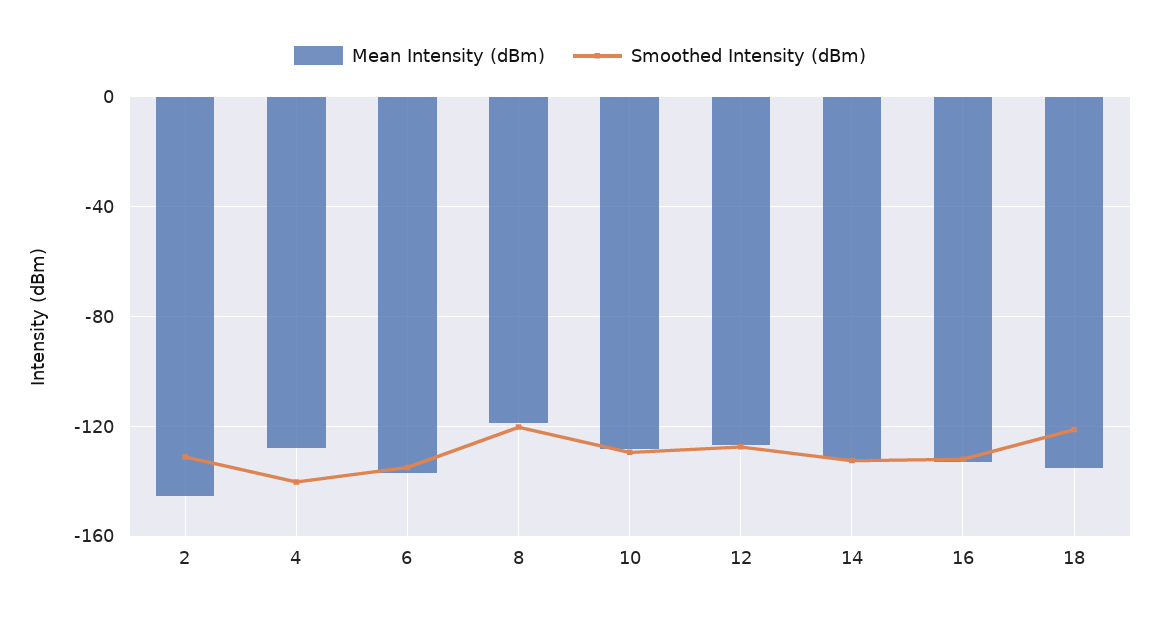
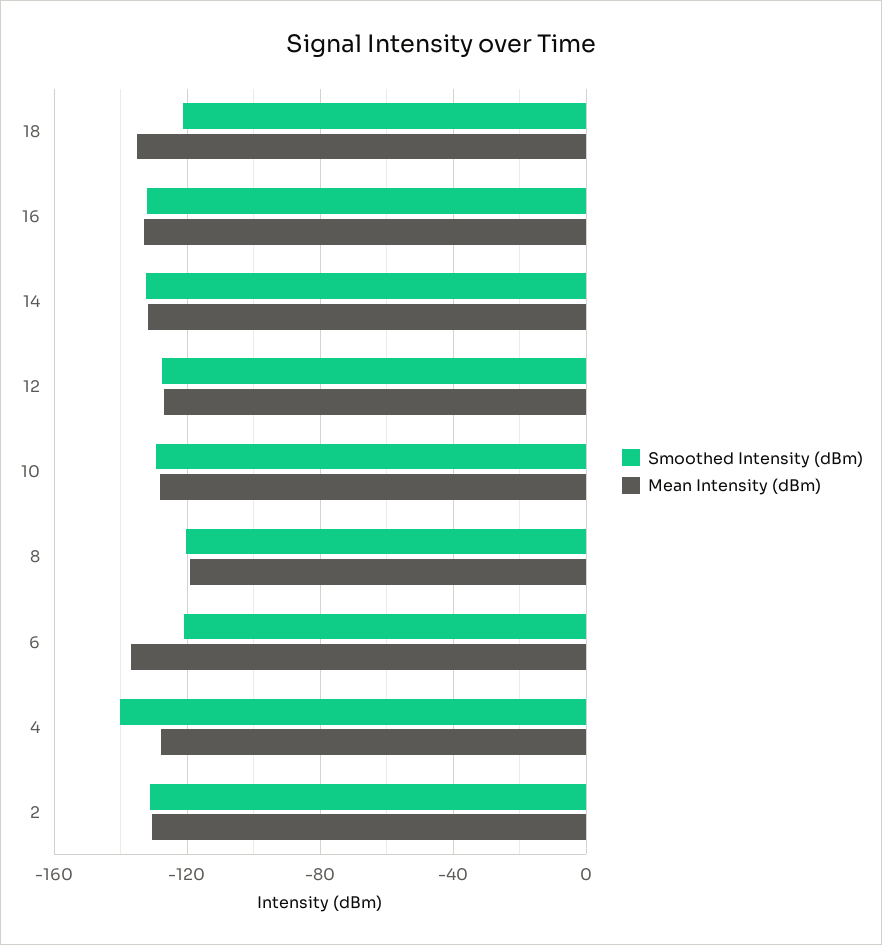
  {
    "Mean Intensity (dBm)": {
-     "2": -145,
+     "2": -130,
      "4": -130,
      "6": -135,
      "8": -120,
      "10": -130,
      "12": -125,
      "14": -130,
      "16": -135,
      "18": -135
    },
    "Smoothed Intensity (dBm)": {
      "2": -130,
      "4": -140,
-     "6": -135,
+     "6": -120,
      "8": -120,
      "10": -130,
      "12": -130,
      "14": -135,
      "16": -130,
      "18": -120
    }
  }

